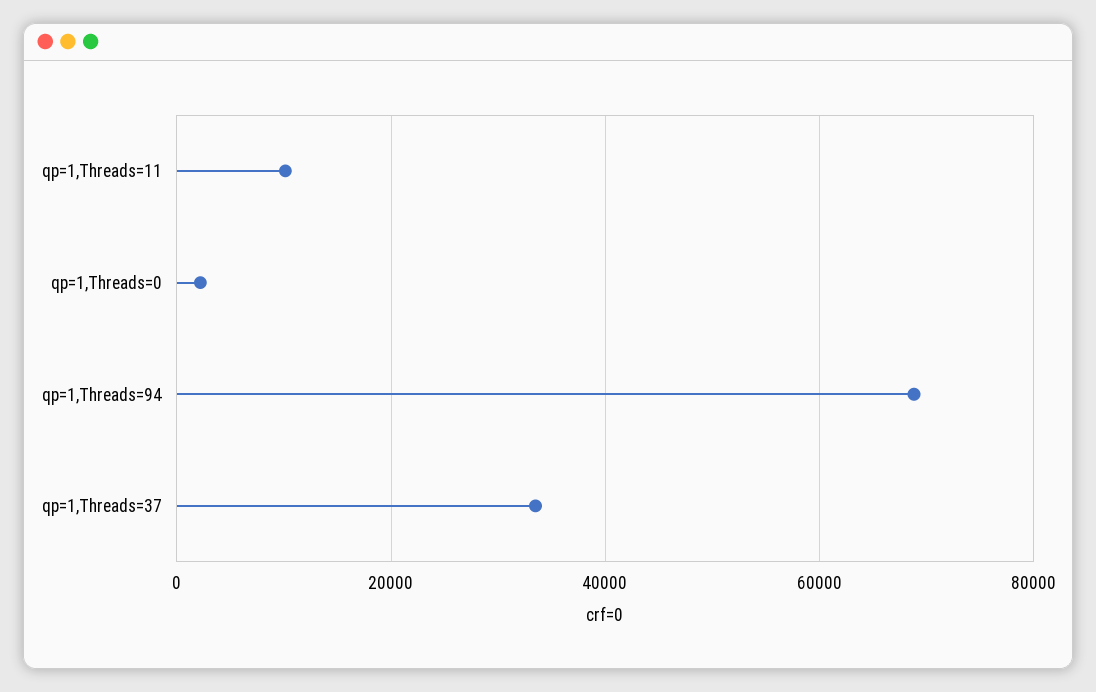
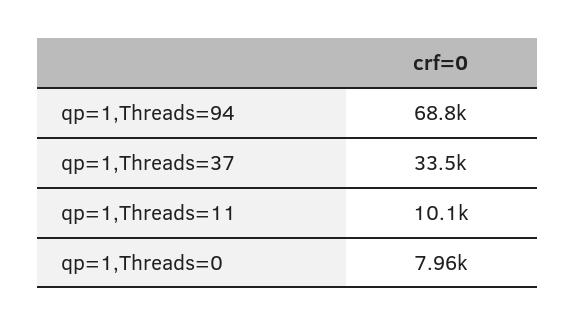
  {
    "qp=1,Threads=11": 10100,
-   "qp=1,Threads=0": 2000,
+   "qp=1,Threads=0": 7960,
    "qp=1,Threads=94": 68800,
    "qp=1,Threads=37": 33500
  }

